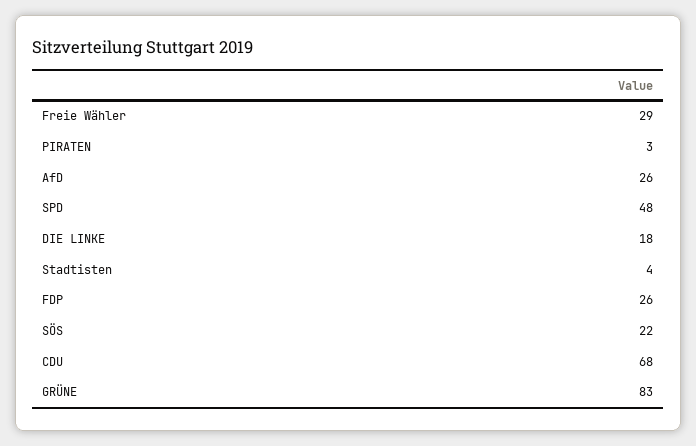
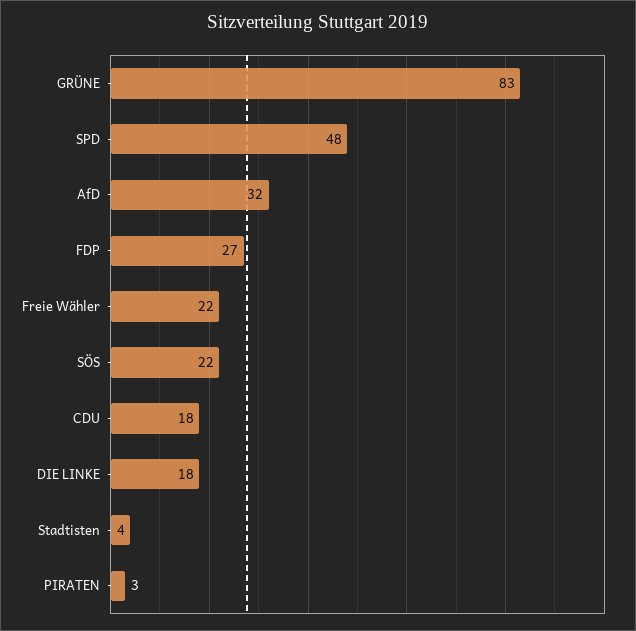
  {
-   "Freie Wähler": 29,
+   "Freie Wähler": 22,
    "PIRATEN": 3,
-   "AfD": 26,
+   "AfD": 32,
    "SPD": 48,
    "DIE LINKE": 18,
    "Stadtisten": 4,
-   "FDP": 26,
+   "FDP": 27,
    "SÖS": 22,
-   "CDU": 68,
+   "CDU": 18,
    "GRÜNE": 83
  }

